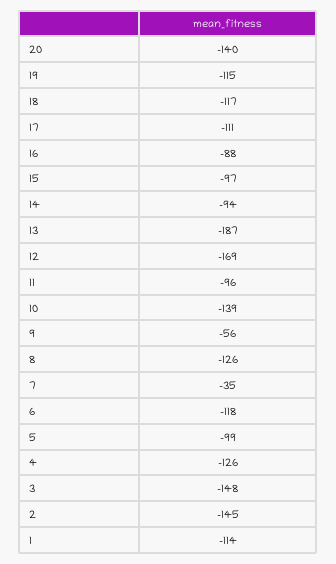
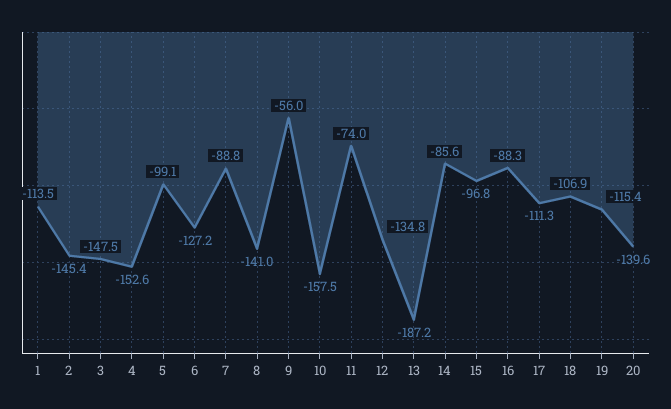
  {
    "20": -139.6,
    "19": -115.4,
-   "18": -117,
+   "18": -106.9,
    "17": -111.3,
    "16": -88.3,
    "15": -96.8,
-   "14": -94,
+   "14": -85.6,
    "13": -187.2,
-   "12": -169,
+   "12": -134.8,
-   "11": -96,
+   "11": -74,
-   "10": -139,
+   "10": -157.5,
    "9": -56,
-   "8": -126,
+   "8": -141,
-   "7": -35,
+   "7": -88.8,
-   "6": -118,
+   "6": -127.2,
    "5": -99.1,
-   "4": -126,
+   "4": -152.6,
    "3": -147.5,
    "2": -145.4,
    "1": -113.5
  }

